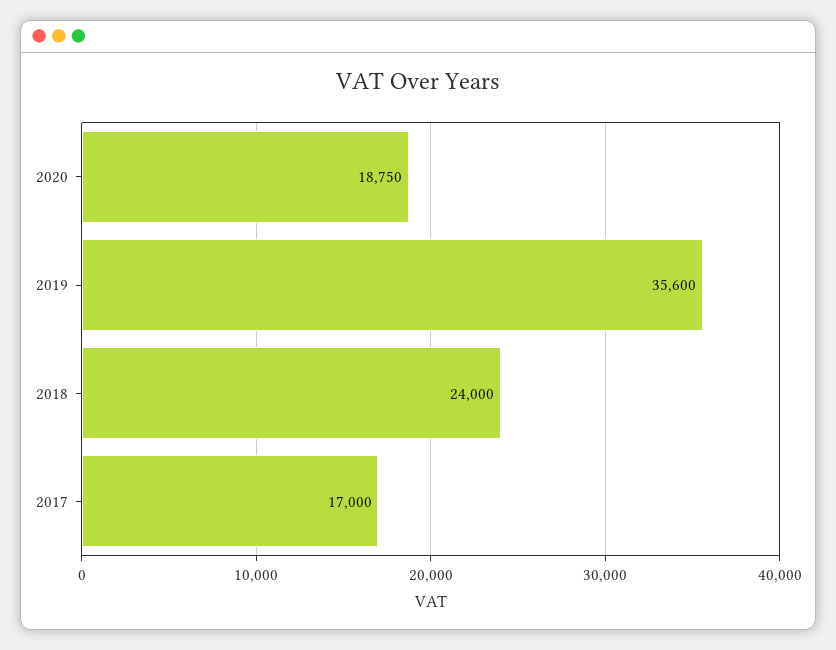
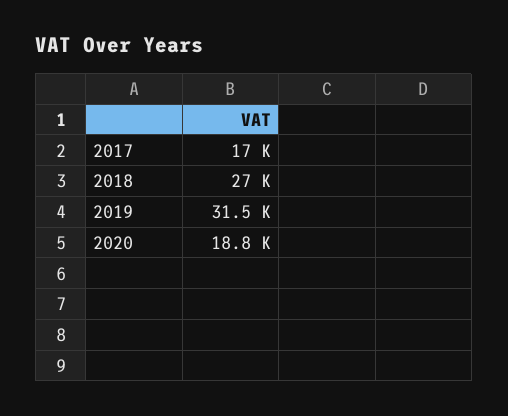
  {
    "2020": 18750,
-   "2019": 35600,
+   "2019": 31500,
-   "2018": 24000,
+   "2018": 27000,
    "2017": 17000
  }

